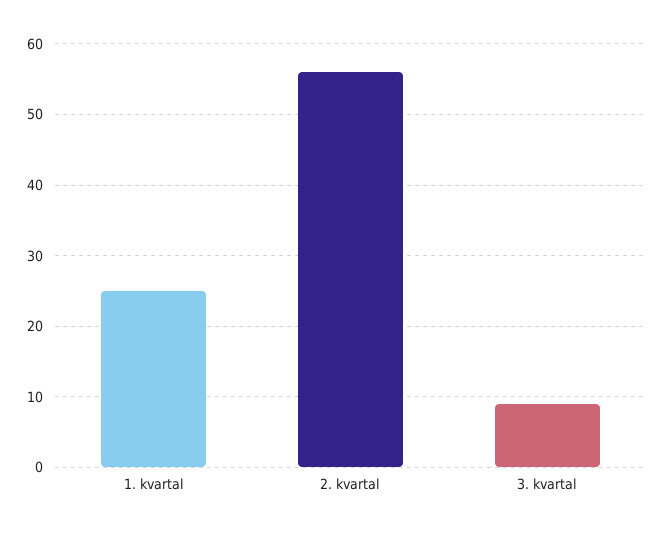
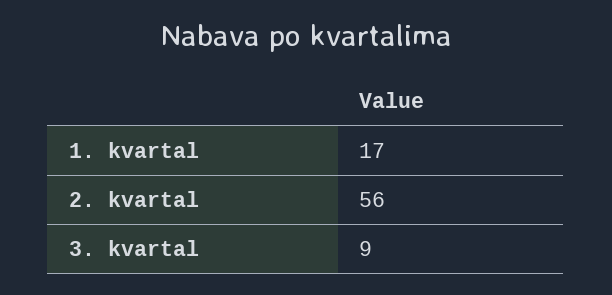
  {
-   "1. kvartal": 25,
+   "1. kvartal": 17,
    "2. kvartal": 56,
    "3. kvartal": 9
  }

